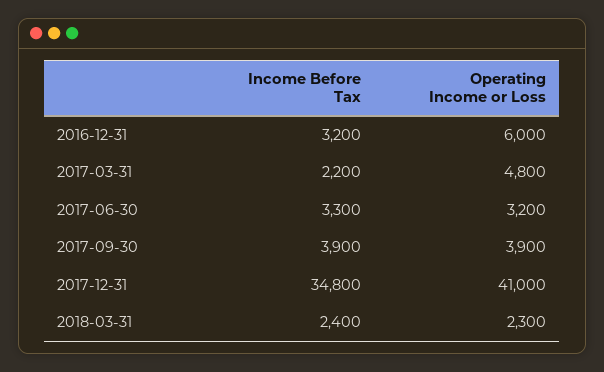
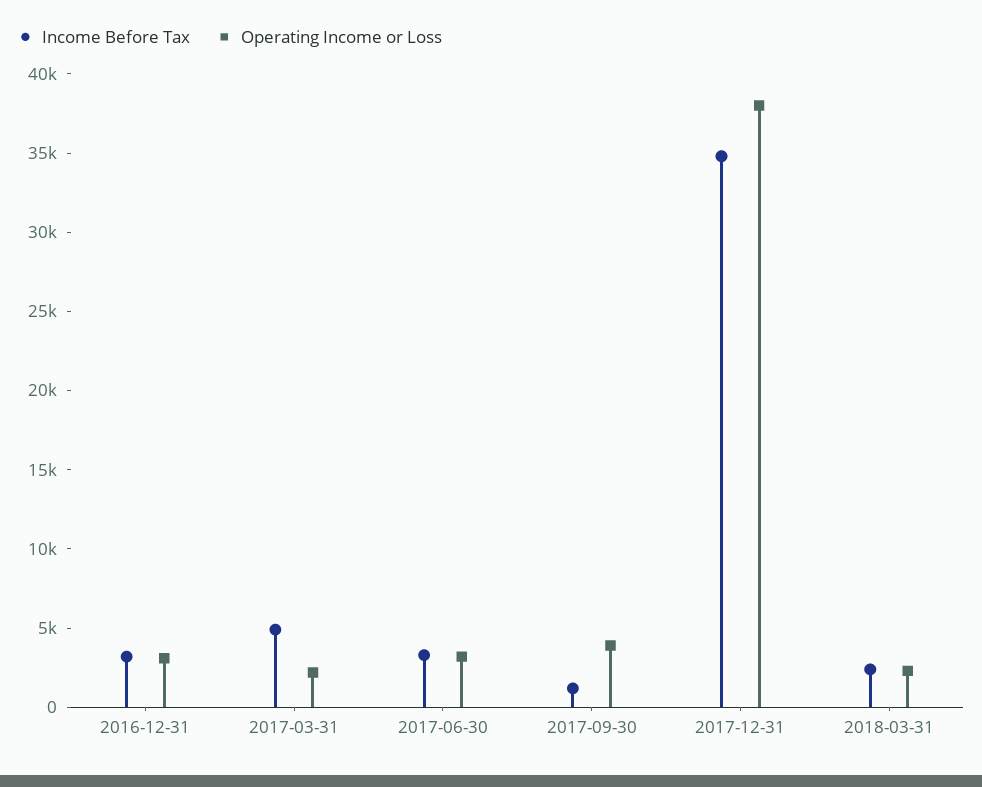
  {
    "Income Before Tax": {
      "2016-12-31": 3200,
-     "2017-03-31": 2200,
+     "2017-03-31": 5000,
      "2017-06-30": 3300,
-     "2017-09-30": 3900,
+     "2017-09-30": 1000,
      "2017-12-31": 34800,
      "2018-03-31": 2400
    },
    "Operating Income or Loss": {
-     "2016-12-31": 6000,
+     "2016-12-31": 3000,
-     "2017-03-31": 4800,
+     "2017-03-31": 2000,
      "2017-06-30": 3200,
      "2017-09-30": 3900,
-     "2017-12-31": 41000,
+     "2017-12-31": 38000,
      "2018-03-31": 2300
    }
  }

